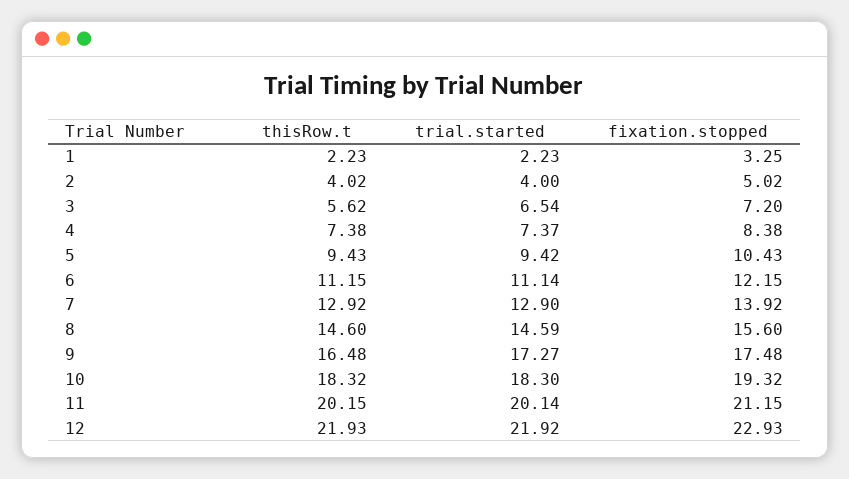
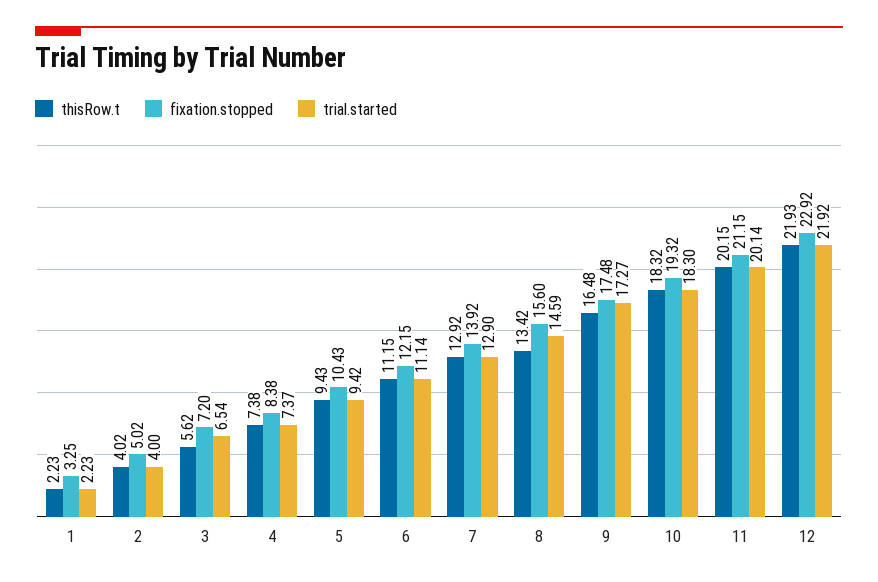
  {
    "thisRow.t": {
      "1": 2.23,
      "2": 4.02,
      "3": 5.62,
      "4": 7.38,
      "5": 9.43,
      "6": 11.15,
      "7": 12.92,
-     "8": 14.6,
+     "8": 13.42,
      "9": 16.48,
      "10": 18.32,
      "11": 20.15,
      "12": 21.93
    },
    "trial.started": {
      "1": 2.23,
      "2": 4,
      "3": 6.54,
      "4": 7.37,
      "5": 9.42,
      "6": 11.14,
      "7": 12.9,
      "8": 14.59,
      "9": 17.27,
      "10": 18.3,
      "11": 20.14,
      "12": 21.92
    },
    "fixation.stopped": {
      "1": 3.25,
      "2": 5.02,
      "3": 7.2,
      "4": 8.38,
      "5": 10.43,
      "6": 12.15,
      "7": 13.92,
      "8": 15.6,
      "9": 17.48,
      "10": 19.32,
      "11": 21.15,
-     "12": 22.93
+     "12": 22.92
    }
  }

